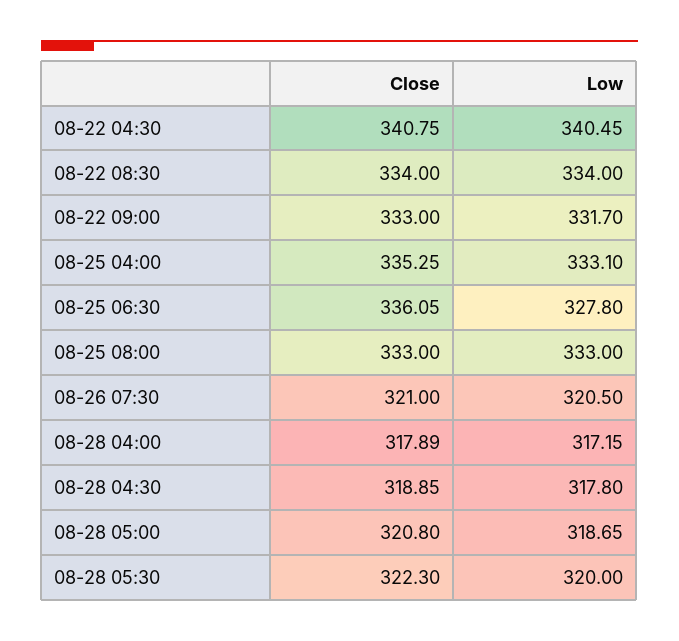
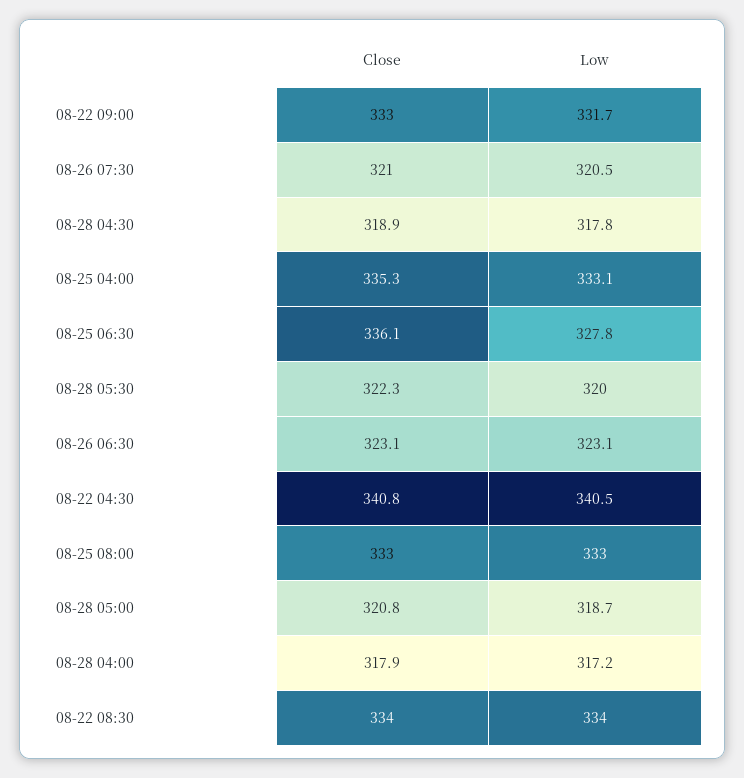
  {
    "Close": {
      "08-22 04:30": 340.75,
      "08-22 08:30": 334,
      "08-22 09:00": 333,
      "08-25 04:00": 335.25,
      "08-25 06:30": 336.05,
      "08-25 08:00": 333,
      "08-26 07:30": 321,
      "08-28 04:00": 317.89,
      "08-28 04:30": 318.85,
      "08-28 05:00": 320.8,
-     "08-28 05:30": 322.3
+     "08-28 05:30": 322.3,
+     "08-26 06:30": 323.1
    },
    "Low": {
      "08-22 04:30": 340.45,
      "08-22 08:30": 334,
      "08-22 09:00": 331.7,
      "08-25 04:00": 333.1,
      "08-25 06:30": 327.8,
      "08-25 08:00": 333,
      "08-26 07:30": 320.5,
      "08-28 04:00": 317.15,
      "08-28 04:30": 317.8,
      "08-28 05:00": 318.65,
-     "08-28 05:30": 320
+     "08-28 05:30": 320,
+     "08-26 06:30": 323.1
    }
  }

